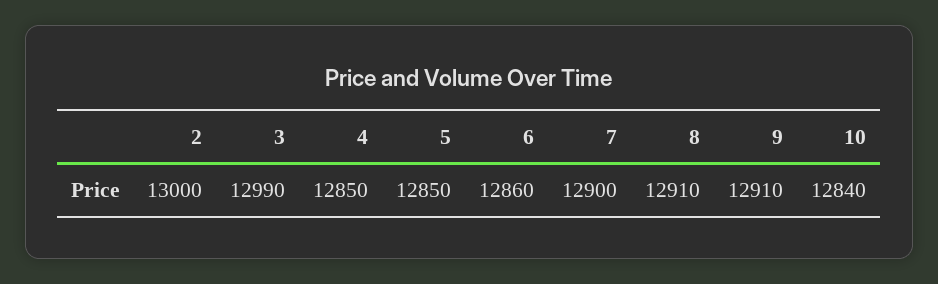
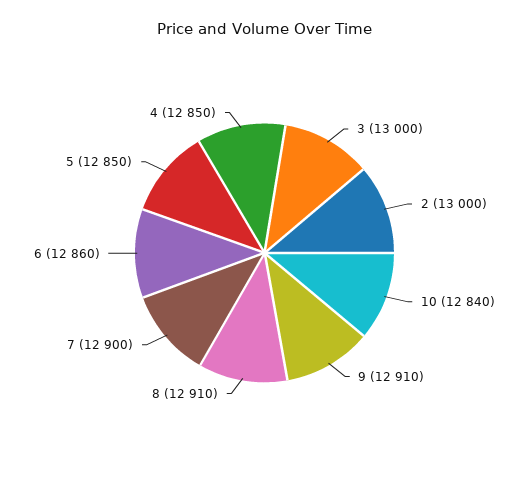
  {
    "2": 13000,
-   "3": 12990,
+   "3": 13000,
    "4": 12850,
    "5": 12850,
    "6": 12860,
    "7": 12900,
    "8": 12910,
    "9": 12910,
    "10": 12840
  }

